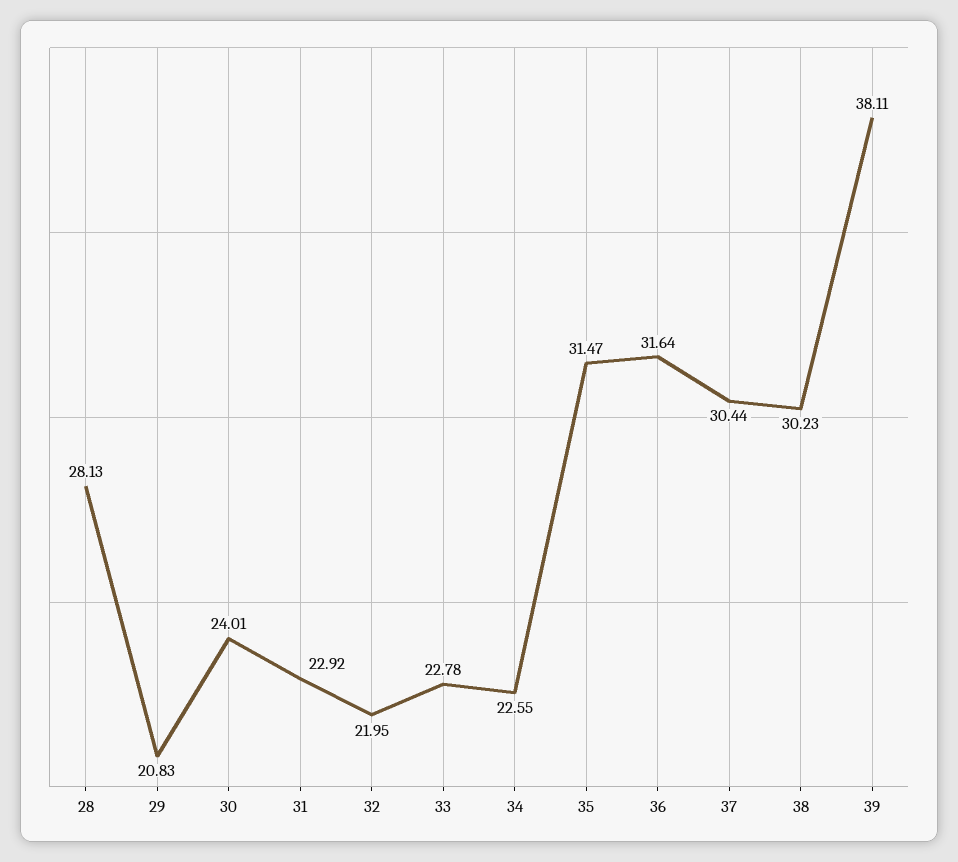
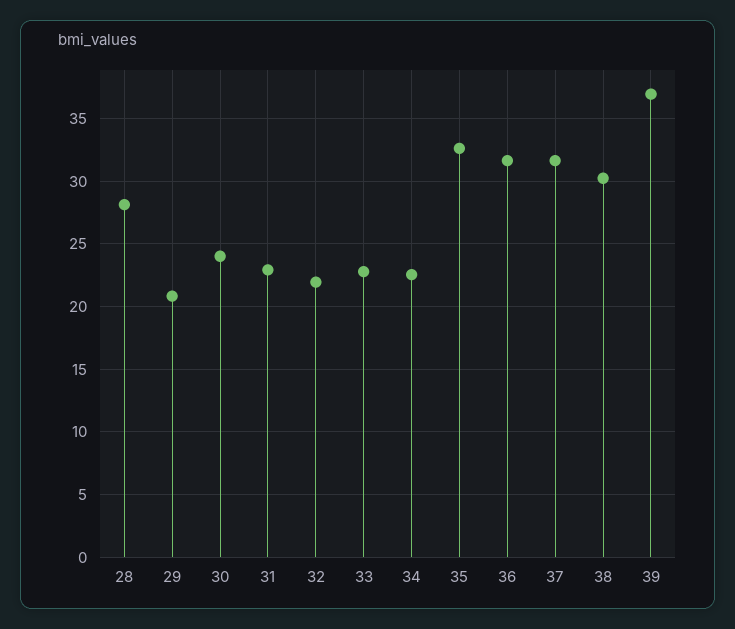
  {
    "28": 28.13,
    "29": 20.83,
    "30": 24.01,
    "31": 22.92,
    "32": 21.95,
    "33": 22.78,
    "34": 22.55,
-   "35": 31.47,
+   "35": 32.5,
    "36": 31.64,
-   "37": 30.44,
+   "37": 31.5,
    "38": 30.23,
-   "39": 38.11
+   "39": 37
  }

